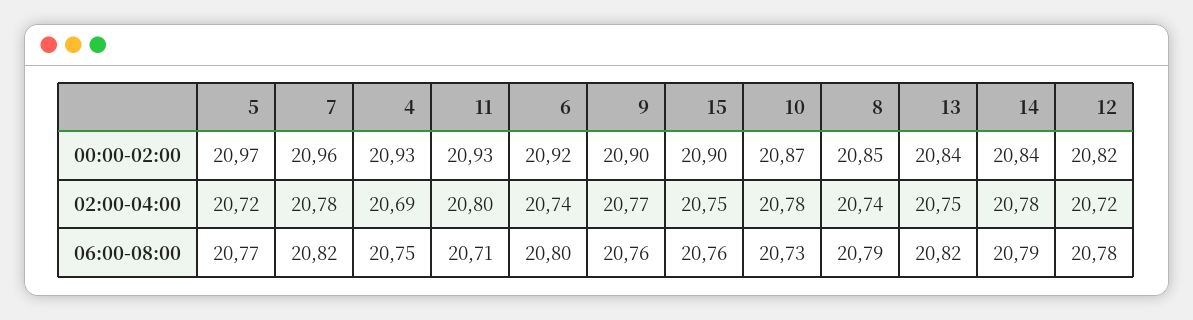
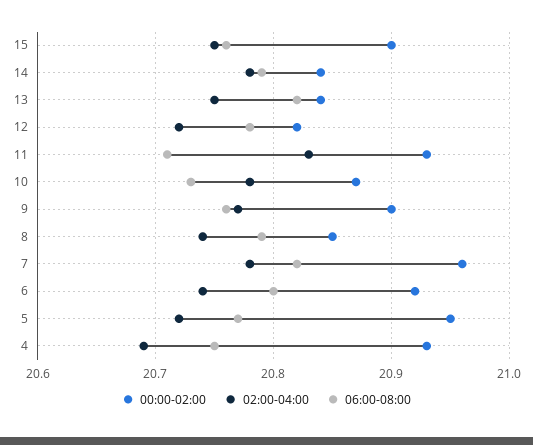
  {
    "00:00-02:00": {
-     "5": 20.97,
+     "5": 20.95,
      "7": 20.96,
      "4": 20.93,
      "11": 20.93,
      "6": 20.92,
      "9": 20.9,
      "15": 20.9,
      "10": 20.87,
      "8": 20.85,
      "13": 20.84,
      "14": 20.84,
      "12": 20.82
    },
    "02:00-04:00": {
      "5": 20.72,
      "7": 20.78,
      "4": 20.69,
-     "11": 20.8,
+     "11": 20.83,
      "6": 20.74,
      "9": 20.77,
      "15": 20.75,
      "10": 20.78,
      "8": 20.74,
      "13": 20.75,
      "14": 20.78,
      "12": 20.72
    },
    "06:00-08:00": {
      "5": 20.77,
      "7": 20.82,
      "4": 20.75,
      "11": 20.71,
      "6": 20.8,
      "9": 20.76,
      "15": 20.76,
      "10": 20.73,
      "8": 20.79,
      "13": 20.82,
      "14": 20.79,
      "12": 20.78
    }
  }

